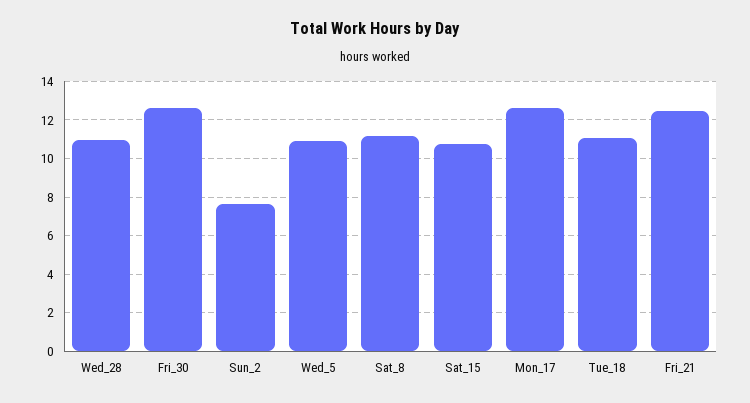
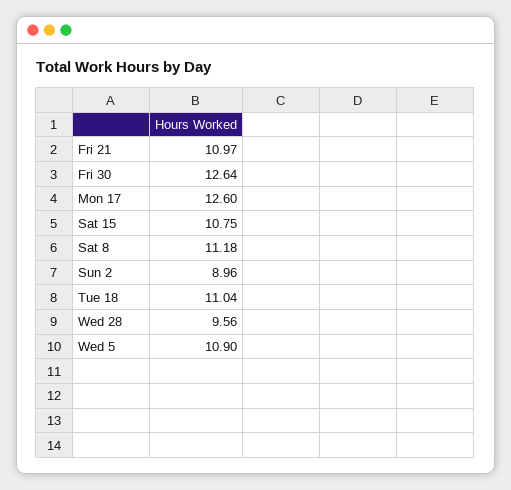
  {
-   "Wed_28": 11,
+   "Wed_28": 9.56,
    "Fri_30": 12.64,
-   "Sun_2": 7.5,
+   "Sun_2": 8.96,
    "Wed_5": 10.9,
    "Sat_8": 11.18,
    "Sat_15": 10.75,
    "Mon_17": 12.6,
    "Tue_18": 11.04,
-   "Fri_21": 12.5
+   "Fri_21": 10.97
  }

